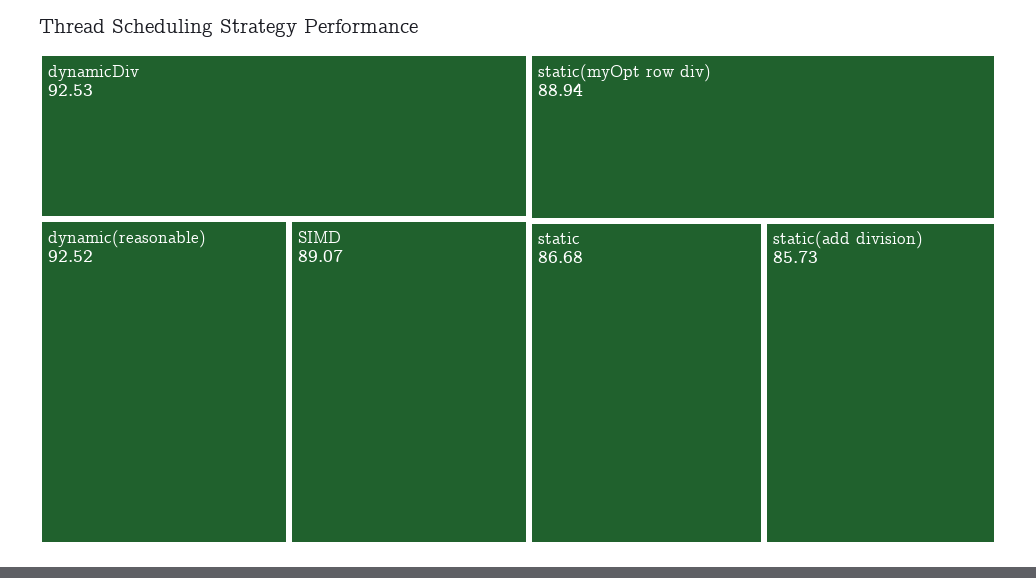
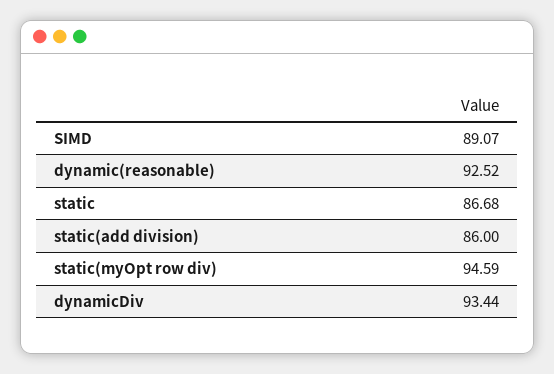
  {
-   "dynamicDiv": 92.53,
+   "dynamicDiv": 93.44,
    "dynamic(reasonable)": 92.52,
    "SIMD": 89.07,
-   "static(myOpt row div)": 88.94,
+   "static(myOpt row div)": 94.59,
    "static": 86.68,
-   "static(add division)": 85.73
+   "static(add division)": 86
  }

